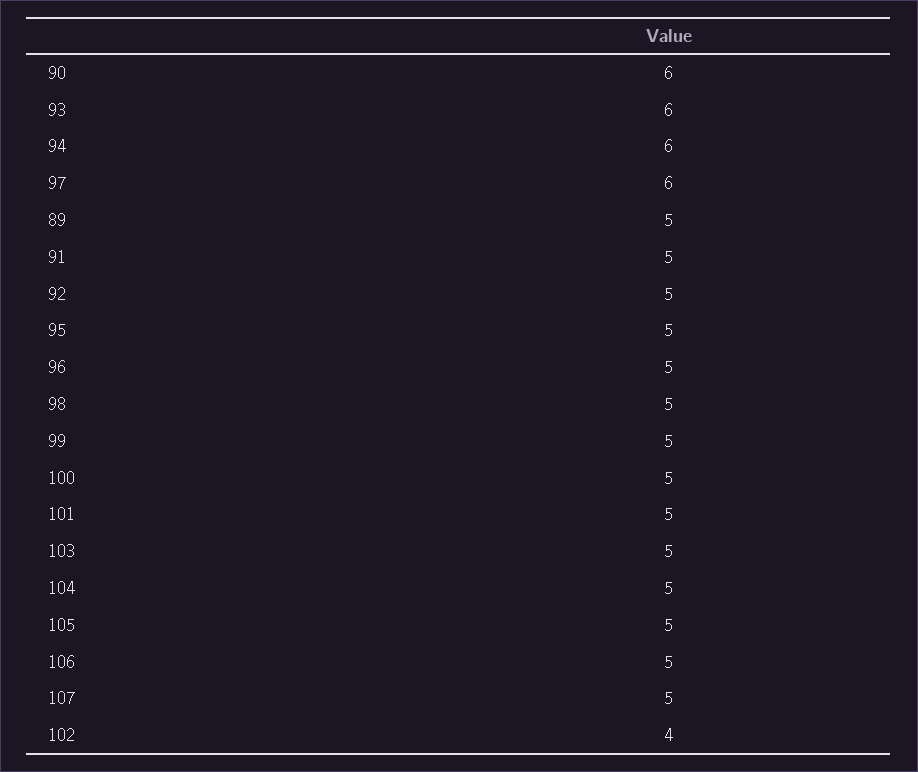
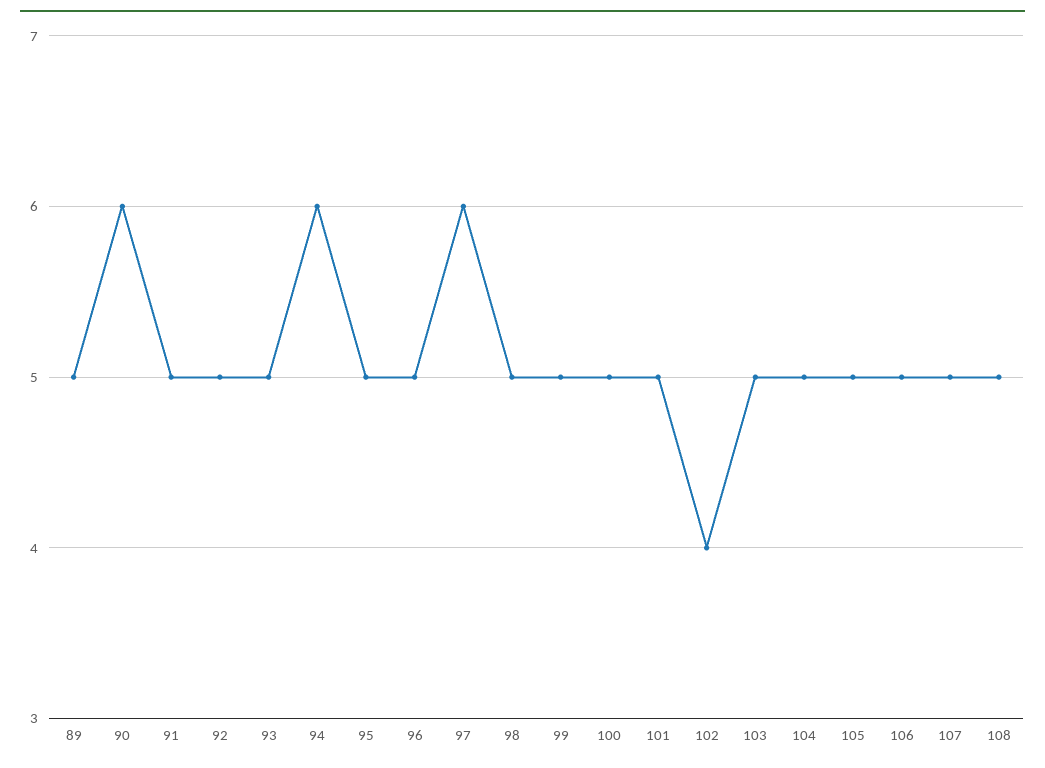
  {
    "90": 6,
-   "93": 6,
+   "93": 5,
    "94": 6,
    "97": 6,
    "89": 5,
    "91": 5,
    "92": 5,
    "95": 5,
    "96": 5,
    "98": 5,
    "99": 5,
    "100": 5,
    "101": 5,
    "103": 5,
    "104": 5,
    "105": 5,
    "106": 5,
    "107": 5,
-   "102": 4
+   "102": 4,
+   "108": 5
  }

